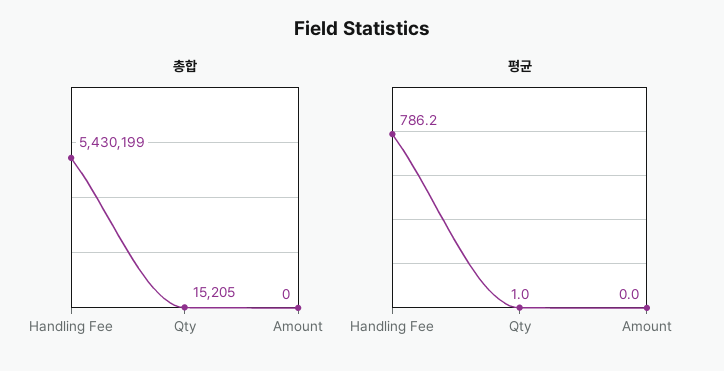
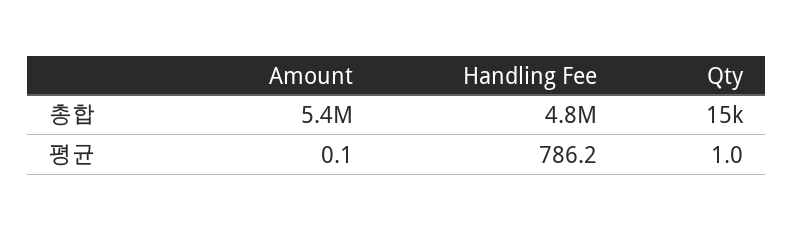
  {
    "총합": {
-     "Handling Fee": 5430199,
+     "Handling Fee": 4800000,
      "Qty": 15205,
-     "Amount": 0
+     "Amount": 5400000
    },
    "평균": {
      "Handling Fee": 786.2,
      "Qty": 1,
-     "Amount": 0
+     "Amount": 0.1
    }
  }

